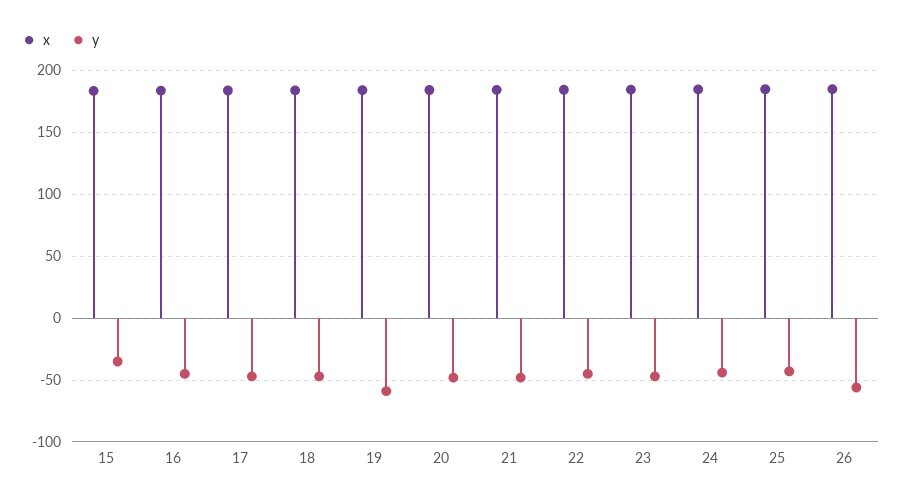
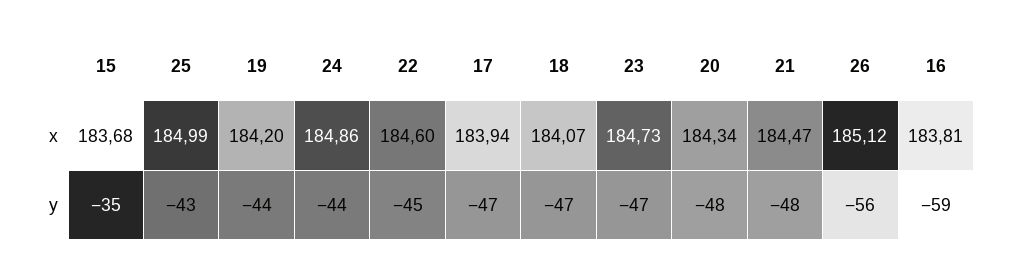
  {
    "x": {
      "15": 183.68,
      "16": 183.81,
      "17": 183.94,
      "18": 184.07,
      "19": 184.2,
      "20": 184.34,
      "21": 184.47,
      "22": 184.6,
      "23": 184.73,
      "24": 184.86,
      "25": 184.99,
      "26": 185.12
    },
    "y": {
      "15": -35,
-     "16": -45,
+     "16": -59,
      "17": -47,
      "18": -47,
-     "19": -60,
+     "19": -44,
      "20": -48,
      "21": -48,
      "22": -45,
      "23": -47,
      "24": -44,
      "25": -43,
      "26": -56
    }
  }

